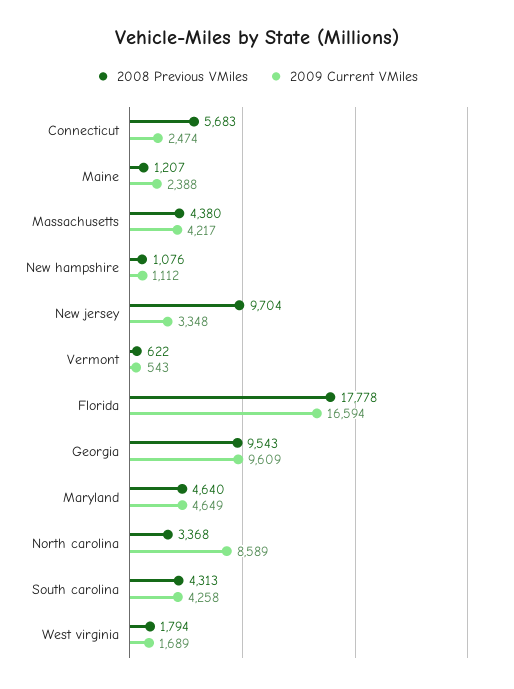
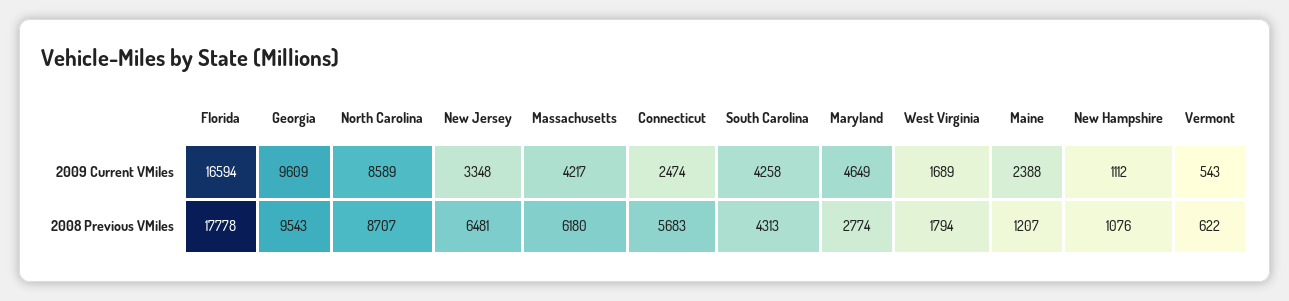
  {
    "2008 Previous VMiles": {
      "Connecticut": 5683,
      "Maine": 1207,
-     "Massachusetts": 4380,
+     "Massachusetts": 6180,
      "New hampshire": 1076,
-     "New jersey": 9704,
+     "New jersey": 6481,
      "Vermont": 622,
      "Florida": 17778,
      "Georgia": 9543,
-     "Maryland": 4640,
+     "Maryland": 2774,
-     "North carolina": 3368,
+     "North carolina": 8707,
      "South carolina": 4313,
      "West virginia": 1794
    },
    "2009 Current VMiles": {
      "Connecticut": 2474,
      "Maine": 2388,
      "Massachusetts": 4217,
      "New hampshire": 1112,
      "New jersey": 3348,
      "Vermont": 543,
      "Florida": 16594,
      "Georgia": 9609,
      "Maryland": 4649,
      "North carolina": 8589,
      "South carolina": 4258,
      "West virginia": 1689
    }
  }

